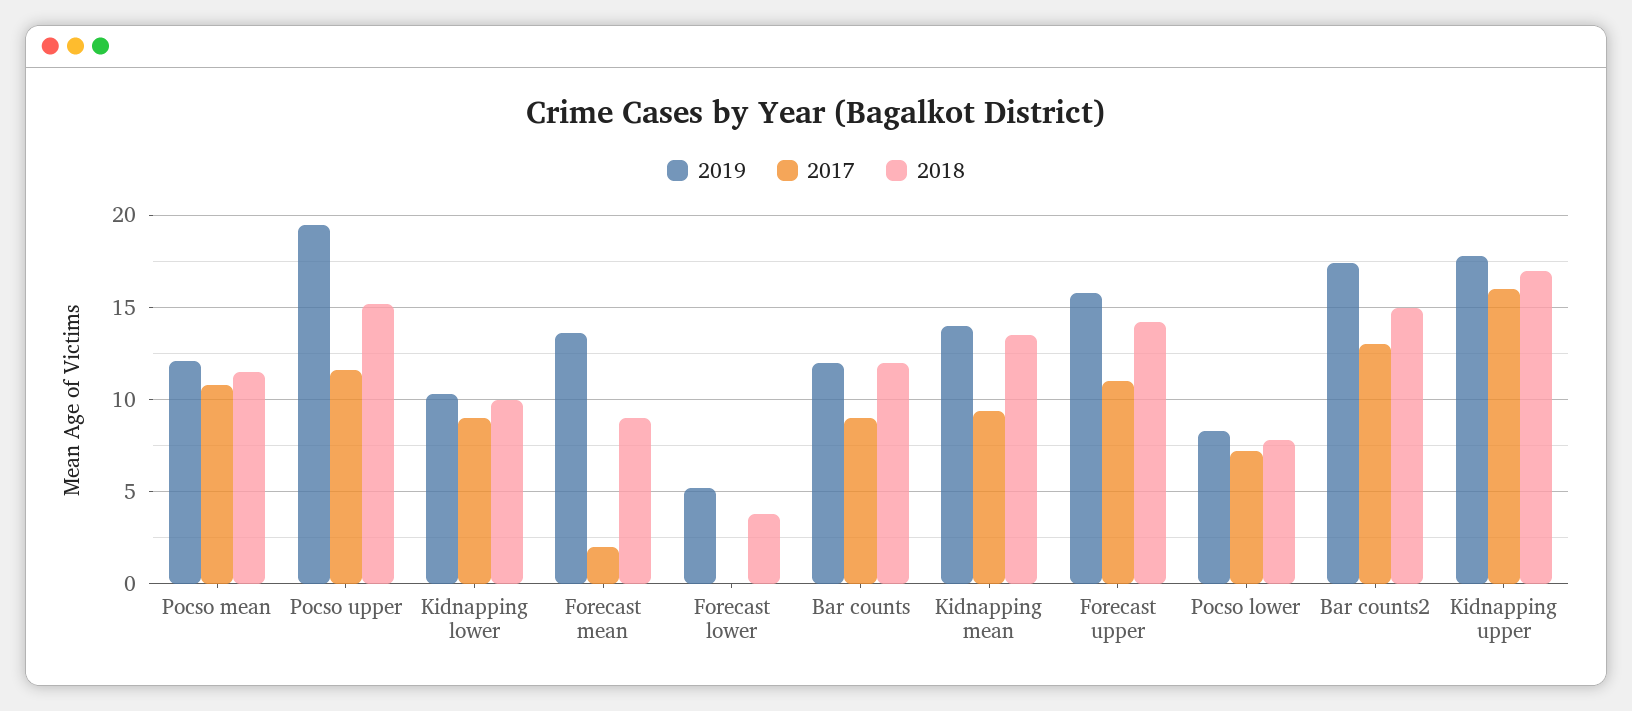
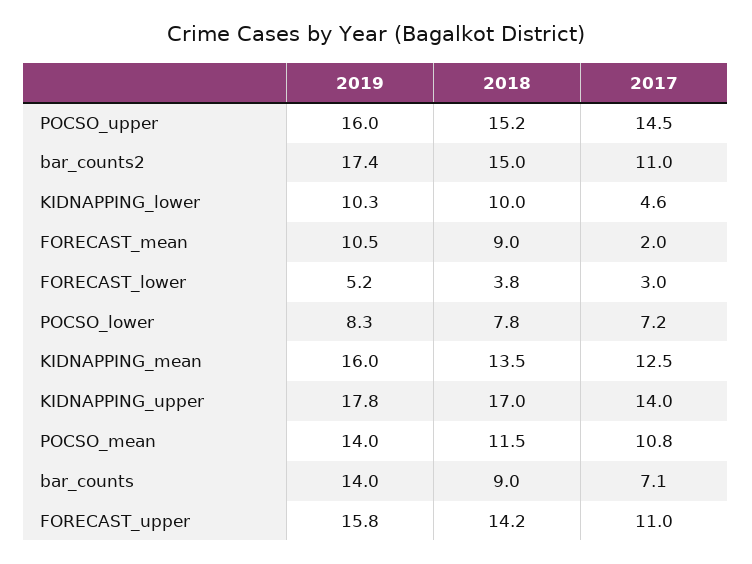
  {
    "2019": {
-     "Pocso mean": 12,
+     "Pocso mean": 14,
-     "Pocso upper": 19.5,
+     "Pocso upper": 16,
      "Kidnapping lower": 10.3,
-     "Forecast mean": 13.5,
+     "Forecast mean": 10.5,
      "Forecast lower": 5.2,
-     "Bar counts": 12,
+     "Bar counts": 14,
-     "Kidnapping mean": 14,
+     "Kidnapping mean": 16,
      "Forecast upper": 15.8,
      "Pocso lower": 8.3,
      "Bar counts2": 17.4,
      "Kidnapping upper": 17.8
    },
    "2017": {
      "Pocso mean": 10.8,
-     "Pocso upper": 11.5,
+     "Pocso upper": 14.5,
-     "Kidnapping lower": 9,
+     "Kidnapping lower": 4.6,
      "Forecast mean": 2,
-     "Forecast lower": 0,
+     "Forecast lower": 3,
-     "Bar counts": 9,
+     "Bar counts": 7.1,
-     "Kidnapping mean": 9.5,
+     "Kidnapping mean": 12.5,
      "Forecast upper": 11,
      "Pocso lower": 7.2,
-     "Bar counts2": 13,
+     "Bar counts2": 11,
-     "Kidnapping upper": 16
+     "Kidnapping upper": 14
    },
    "2018": {
      "Pocso mean": 11.5,
      "Pocso upper": 15.2,
      "Kidnapping lower": 10,
      "Forecast mean": 9,
      "Forecast lower": 3.8,
-     "Bar counts": 12,
+     "Bar counts": 9,
      "Kidnapping mean": 13.5,
      "Forecast upper": 14.2,
      "Pocso lower": 7.8,
      "Bar counts2": 15,
      "Kidnapping upper": 17
    }
  }

